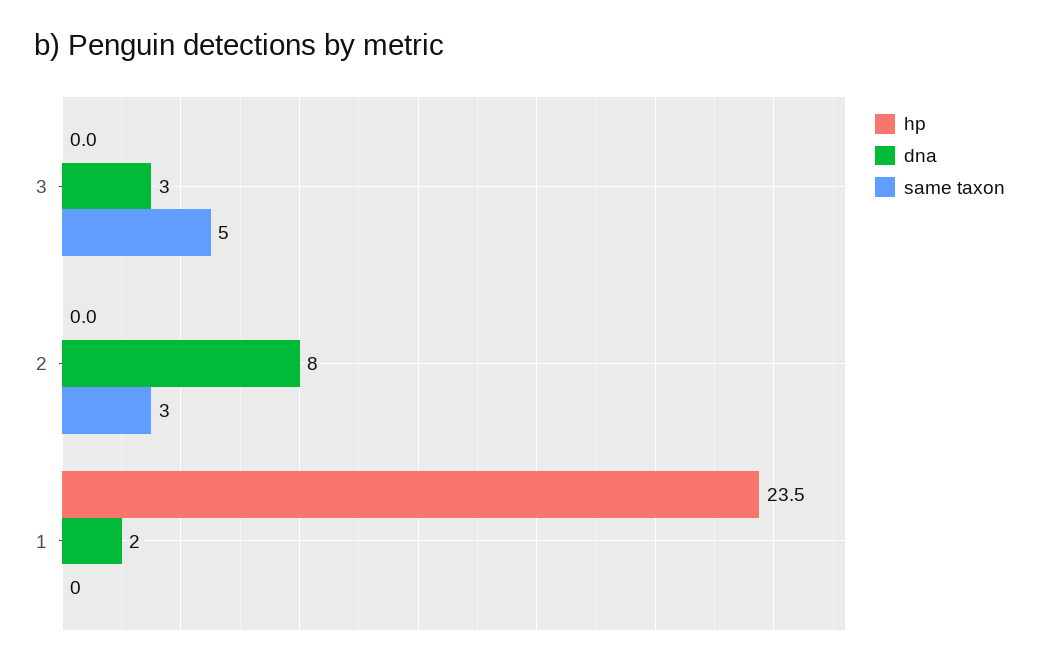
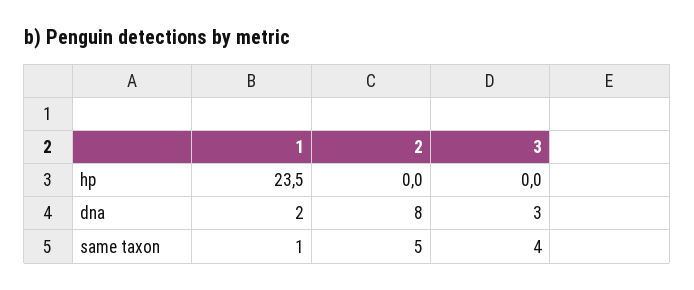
  {
    "hp": {
      "3": 0,
      "2": 0,
      "1": 23.5
    },
    "dna": {
      "3": 3,
      "2": 8,
      "1": 2
    },
    "same taxon": {
-     "3": 5,
+     "3": 4,
-     "2": 3,
+     "2": 5,
-     "1": 0
+     "1": 1
    }
  }

